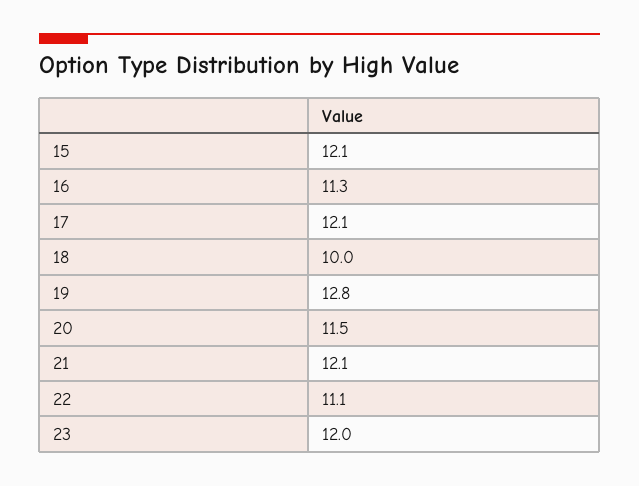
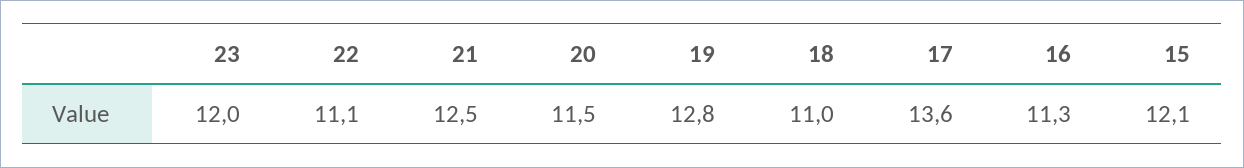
  {
    "15": 12.1,
    "16": 11.3,
-   "17": 12.1,
+   "17": 13.6,
-   "18": 10,
+   "18": 11,
    "19": 12.8,
    "20": 11.5,
-   "21": 12.1,
+   "21": 12.5,
    "22": 11.1,
    "23": 12
  }

